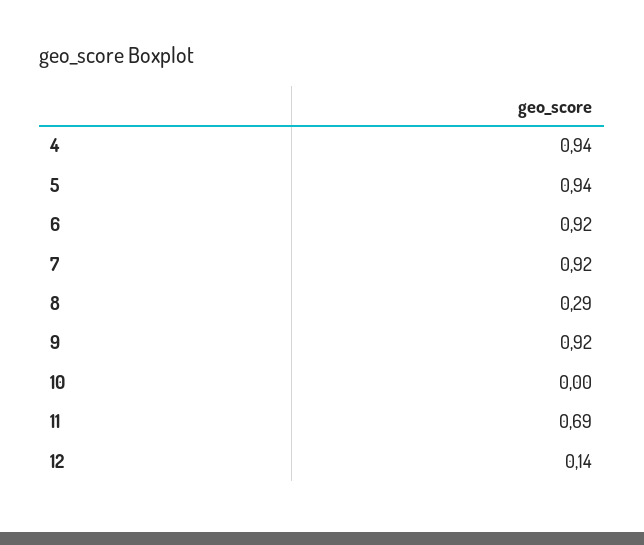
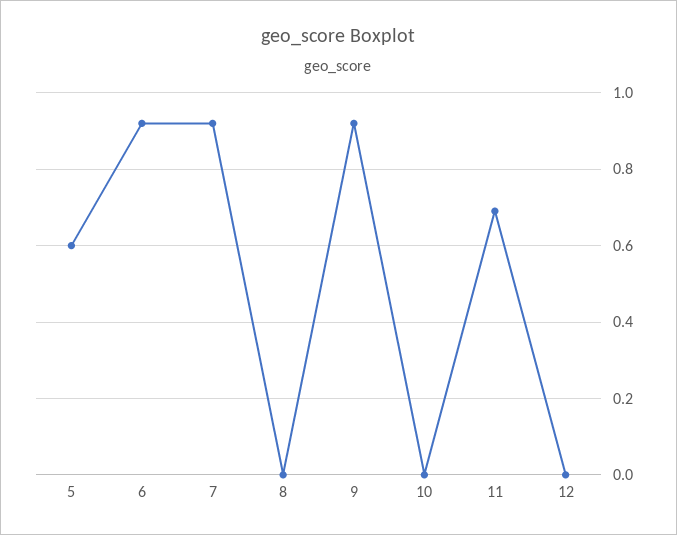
  {
-   "4": 0.94,
-   "5": 0.94,
+   "5": 0.6,
    "6": 0.92,
    "7": 0.92,
-   "8": 0.29,
+   "8": 0,
    "9": 0.92,
    "10": 0,
    "11": 0.69,
-   "12": 0.14
+   "12": 0
  }

